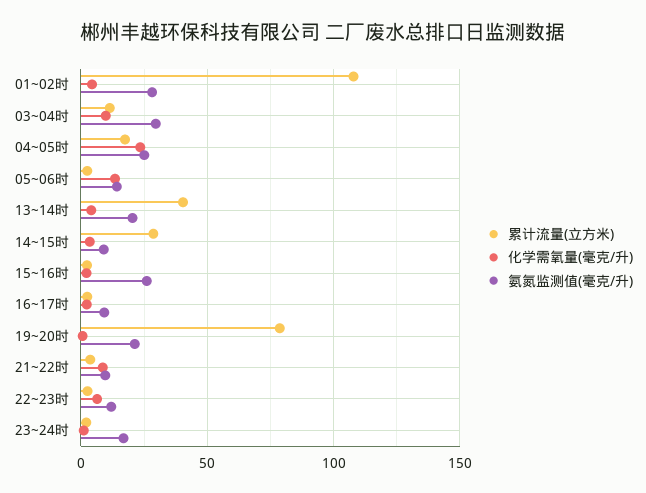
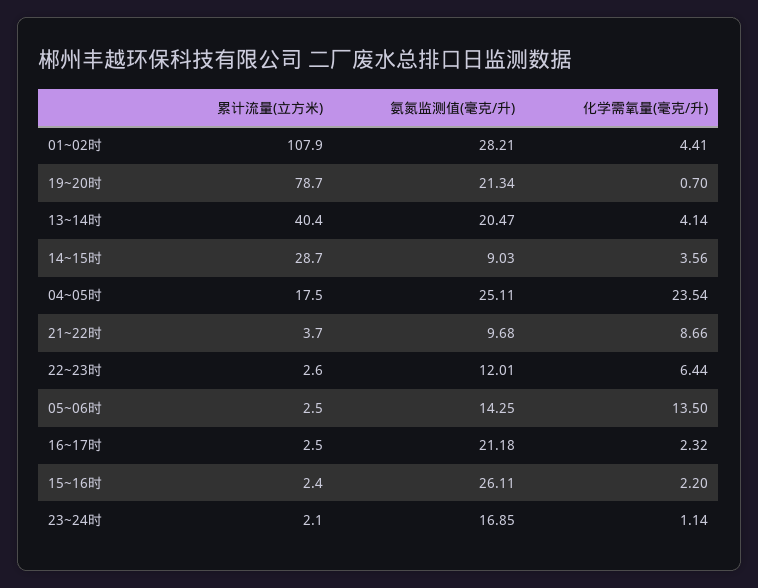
  {
    "累计流量(立方米)": {
      "01~02时": 107.9,
-     "03~04时": 10,
      "04~05时": 17.5,
      "05~06时": 2.5,
      "13~14时": 40.4,
      "14~15时": 28.7,
      "15~16时": 2.4,
      "16~17时": 2.5,
      "19~20时": 78.7,
      "21~22时": 3.7,
      "22~23时": 2.6,
      "23~24时": 2.1
    },
    "化学需氧量(毫克/升)": {
      "01~02时": 4.41,
-     "03~04时": 10,
      "04~05时": 23.54,
      "05~06时": 13.5,
      "13~14时": 4.14,
      "14~15时": 3.56,
      "15~16时": 2.2,
      "16~17时": 2.32,
      "19~20时": 0.7,
      "21~22时": 8.66,
      "22~23时": 6.44,
      "23~24时": 1.14
    },
    "氨氮监测值(毫克/升)": {
      "01~02时": 28.21,
-     "03~04时": 30,
      "04~05时": 25.11,
      "05~06时": 14.25,
      "13~14时": 20.47,
      "14~15时": 9.03,
      "15~16时": 26.11,
-     "16~17时": 10,
+     "16~17时": 21.18,
      "19~20时": 21.34,
      "21~22时": 9.68,
      "22~23时": 12.01,
      "23~24时": 16.85
    }
  }

